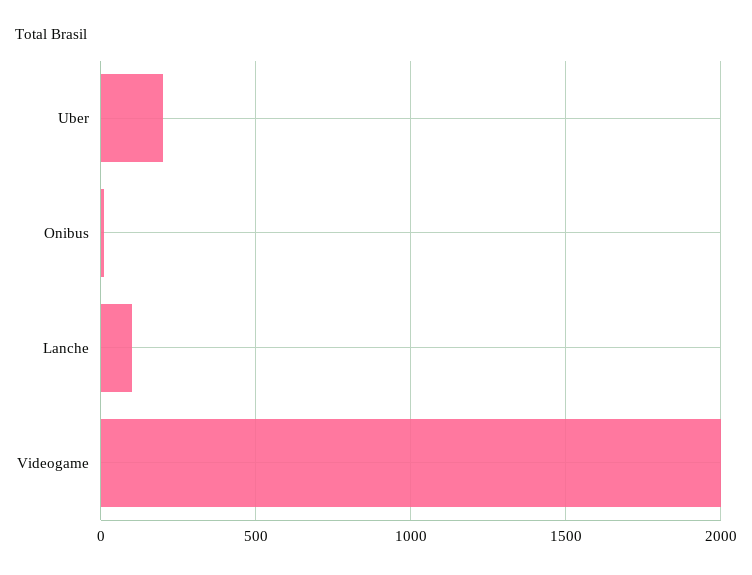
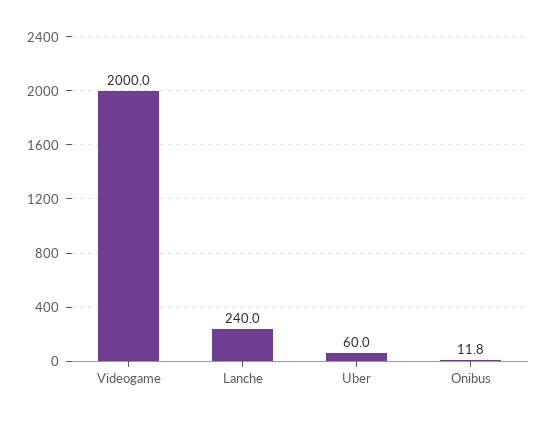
  {
-   "Uber": 200,
+   "Uber": 60,
    "Onibus": 11.8,
-   "Lanche": 100,
+   "Lanche": 240,
    "Videogame": 2000
  }

